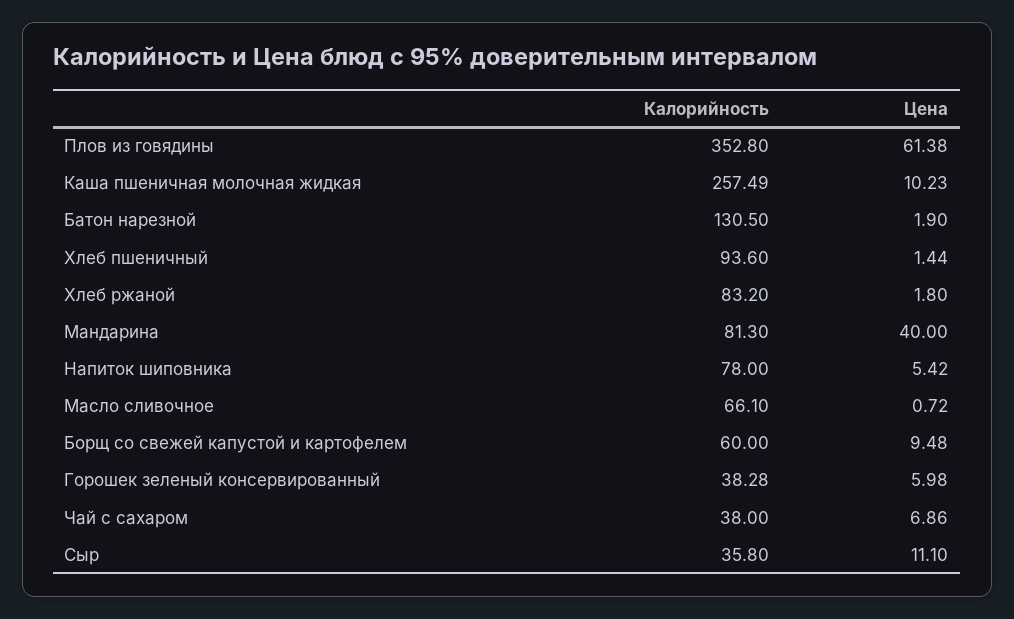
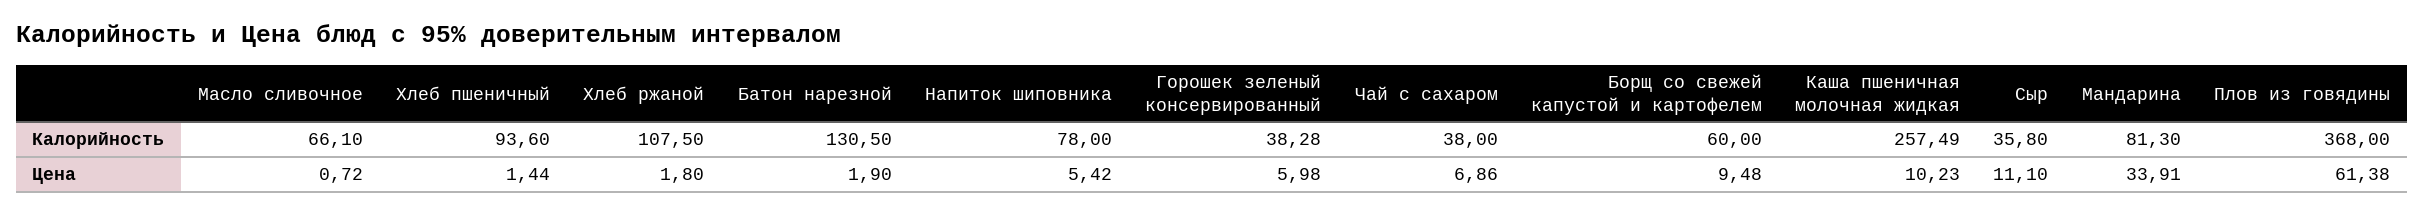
  {
    "Калорийность": {
-     "Плов из говядины": 352.8,
+     "Плов из говядины": 368,
      "Каша пшеничная молочная жидкая": 257.49,
      "Батон нарезной": 130.5,
      "Хлеб пшеничный": 93.6,
-     "Хлеб ржаной": 83.2,
+     "Хлеб ржаной": 107.5,
      "Мандарина": 81.3,
      "Напиток шиповника": 78,
      "Масло сливочное": 66.1,
      "Борщ со свежей капустой и картофелем": 60,
      "Горошек зеленый консервированный": 38.28,
      "Чай с сахаром": 38,
      "Сыр": 35.8
    },
    "Цена": {
      "Плов из говядины": 61.38,
      "Каша пшеничная молочная жидкая": 10.23,
      "Батон нарезной": 1.9,
      "Хлеб пшеничный": 1.44,
      "Хлеб ржаной": 1.8,
-     "Мандарина": 40,
+     "Мандарина": 33.91,
      "Напиток шиповника": 5.42,
      "Масло сливочное": 0.72,
      "Борщ со свежей капустой и картофелем": 9.48,
      "Горошек зеленый консервированный": 5.98,
      "Чай с сахаром": 6.86,
      "Сыр": 11.1
    }
  }

